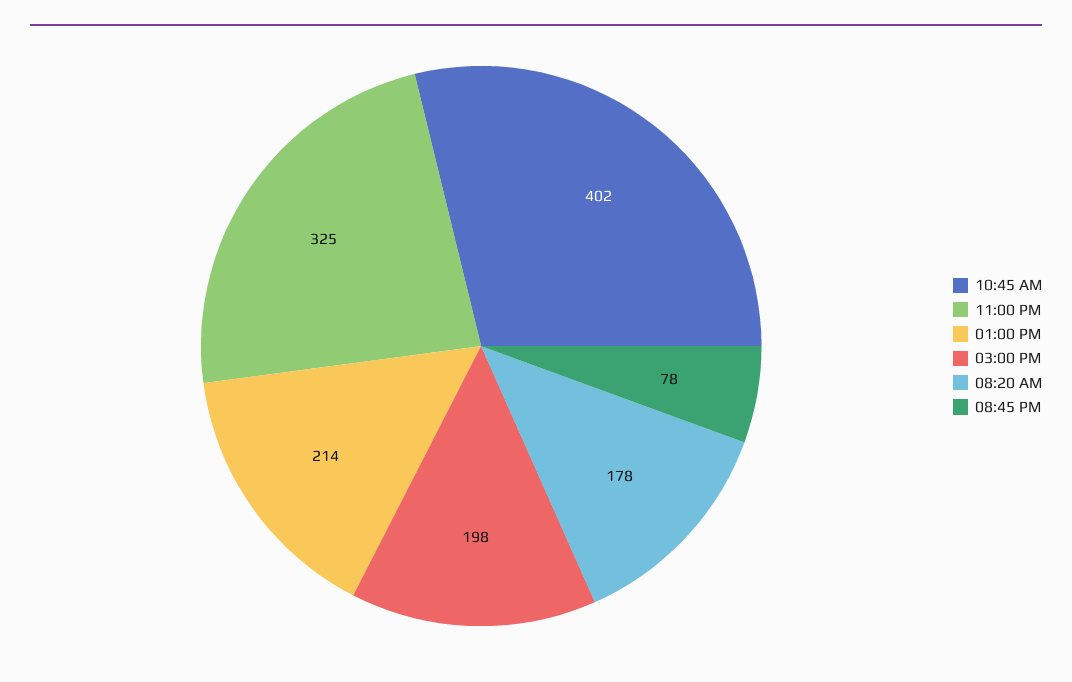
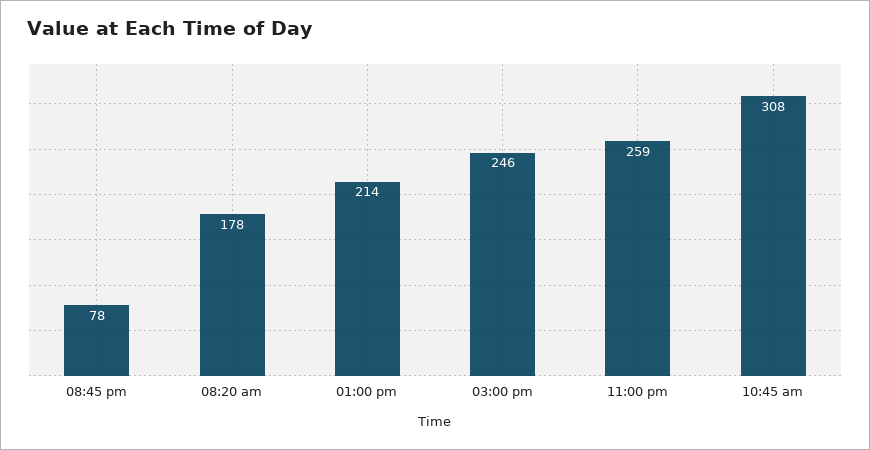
  {
-   "10:45 AM": 402,
+   "10:45 AM": 308,
-   "11:00 PM": 325,
+   "11:00 PM": 259,
    "01:00 PM": 214,
-   "03:00 PM": 198,
+   "03:00 PM": 246,
    "08:20 AM": 178,
    "08:45 PM": 78
  }

